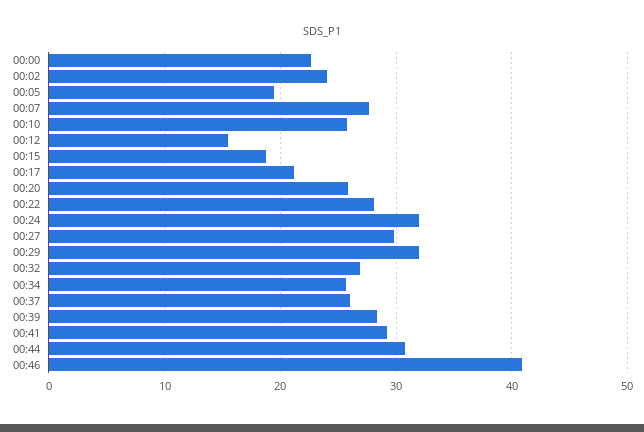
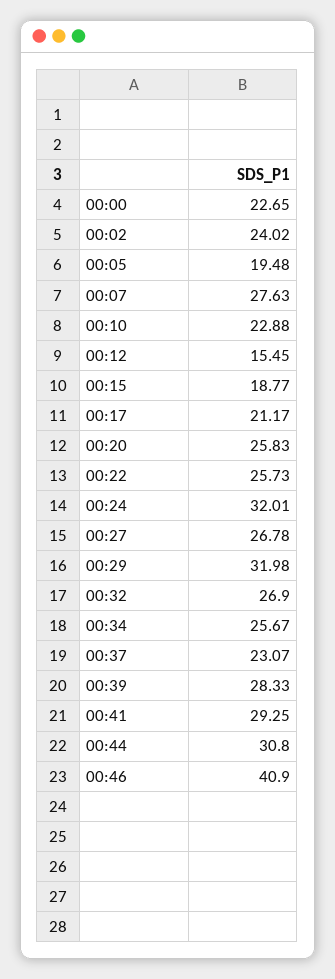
  {
    "00:00": 22.65,
    "00:02": 24.02,
    "00:05": 19.48,
    "00:07": 27.63,
-   "00:10": 26,
+   "00:10": 22.88,
    "00:12": 15.45,
    "00:15": 18.77,
    "00:17": 21.17,
    "00:20": 25.83,
-   "00:22": 28,
+   "00:22": 25.73,
    "00:24": 32.01,
-   "00:27": 30,
+   "00:27": 26.78,
    "00:29": 31.98,
    "00:32": 26.9,
    "00:34": 25.67,
-   "00:37": 26,
+   "00:37": 23.07,
    "00:39": 28.33,
    "00:41": 29.25,
    "00:44": 30.8,
    "00:46": 40.9
  }

